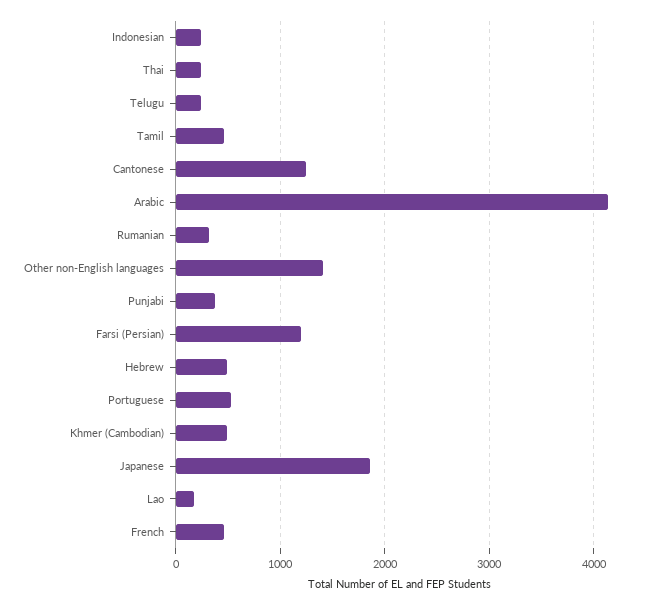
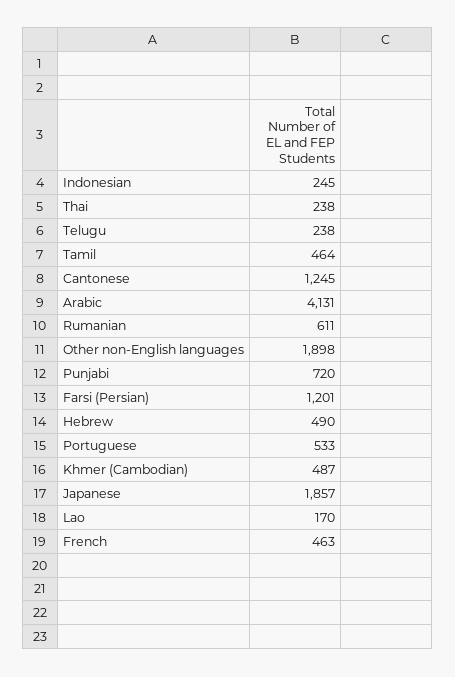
  {
    "Indonesian": 245,
    "Thai": 238,
    "Telugu": 238,
    "Tamil": 464,
    "Cantonese": 1245,
    "Arabic": 4131,
-   "Rumanian": 300,
+   "Rumanian": 611,
-   "Other non-English languages": 1400,
+   "Other non-English languages": 1898,
-   "Punjabi": 400,
+   "Punjabi": 720,
    "Farsi (Persian)": 1201,
    "Hebrew": 490,
    "Portuguese": 533,
    "Khmer (Cambodian)": 487,
    "Japanese": 1857,
    "Lao": 170,
    "French": 463
  }

